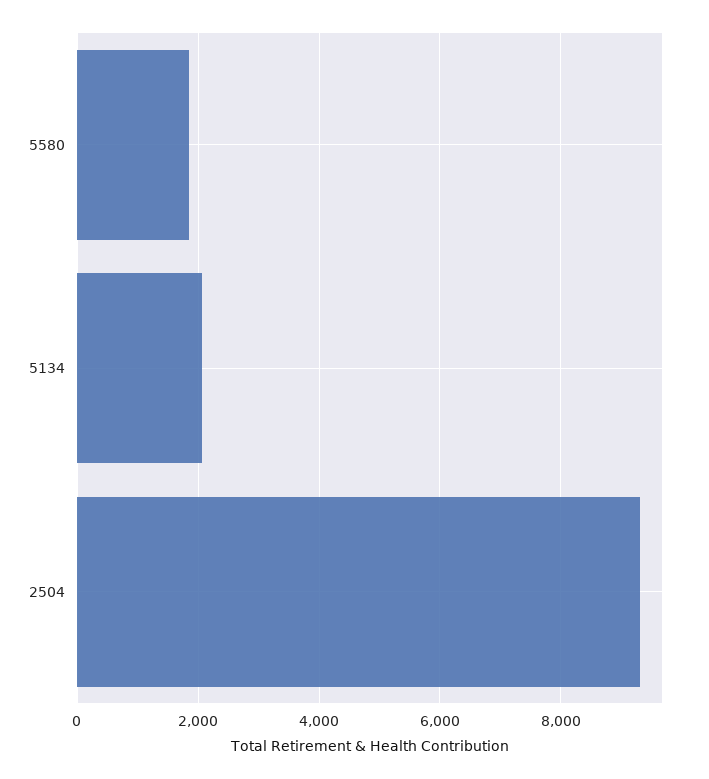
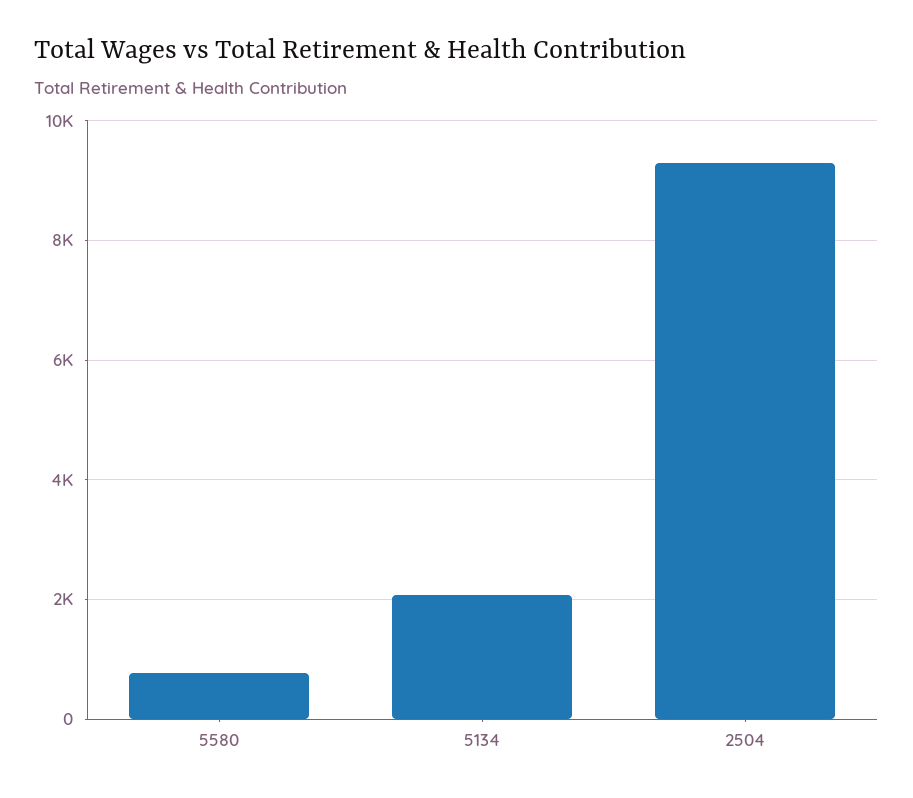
  {
-   "5580": 1800,
+   "5580": 800,
    "5134": 2000,
    "2504": 9400
  }

